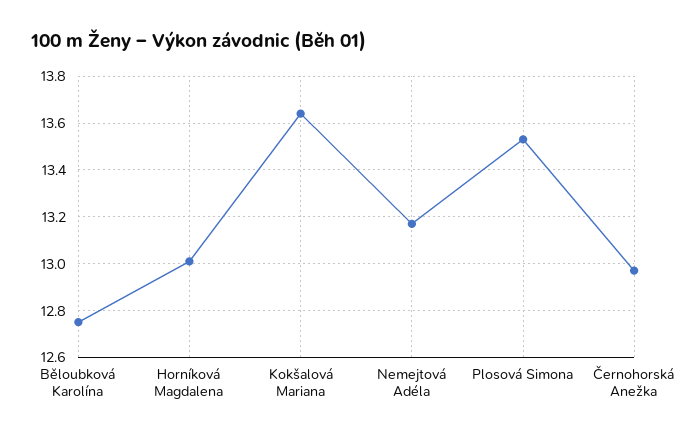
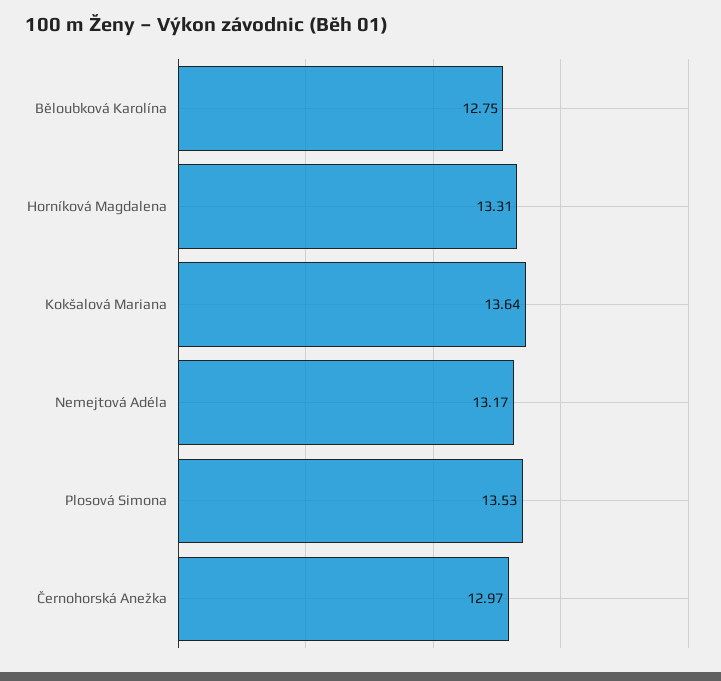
  {
    "Běloubková Karolína": 12.75,
-   "Horníková Magdalena": 13,
+   "Horníková Magdalena": 13.31,
    "Kokšalová Mariana": 13.64,
    "Nemejtová Adéla": 13.17,
    "Plosová Simona": 13.53,
    "Černohorská Anežka": 12.97
  }

